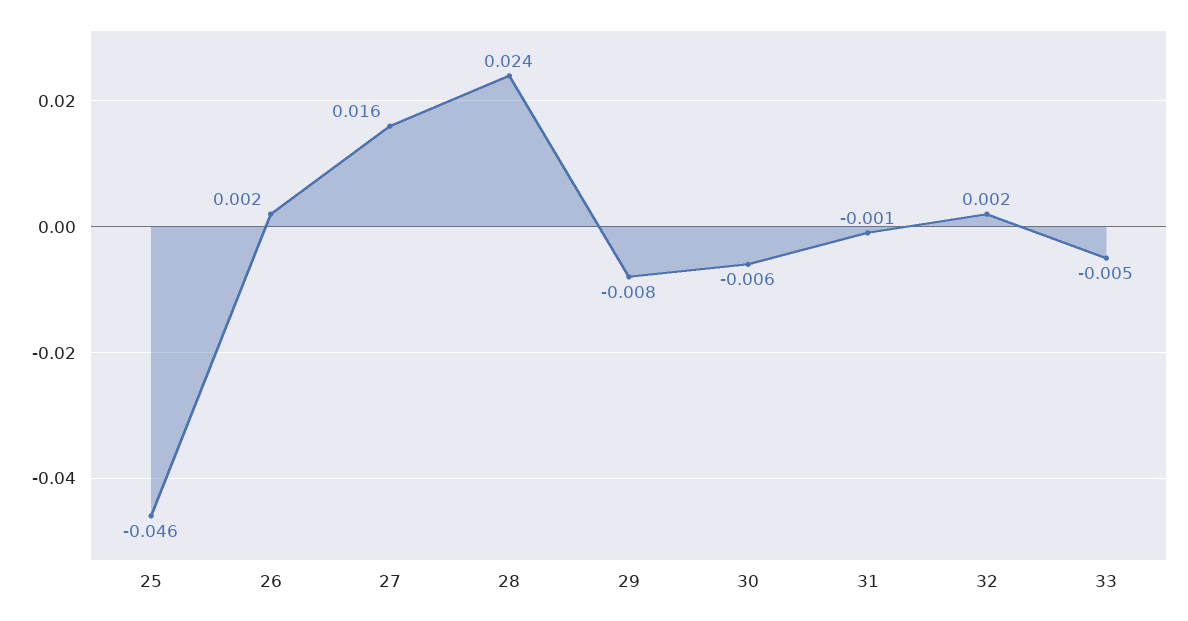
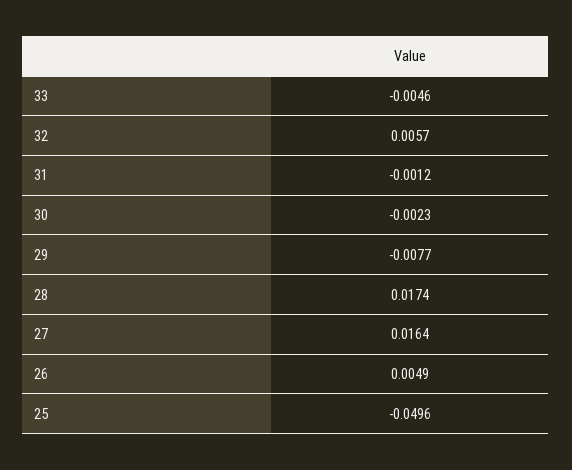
  {
-   "25": -0.046,
+   "25": -0.0496,
-   "26": 0.002,
+   "26": 0.0049,
    "27": 0.0164,
-   "28": 0.024,
+   "28": 0.0174,
    "29": -0.0077,
-   "30": -0.006,
+   "30": -0.0023,
    "31": -0.0012,
-   "32": 0.002,
+   "32": 0.0057,
    "33": -0.0046
  }

